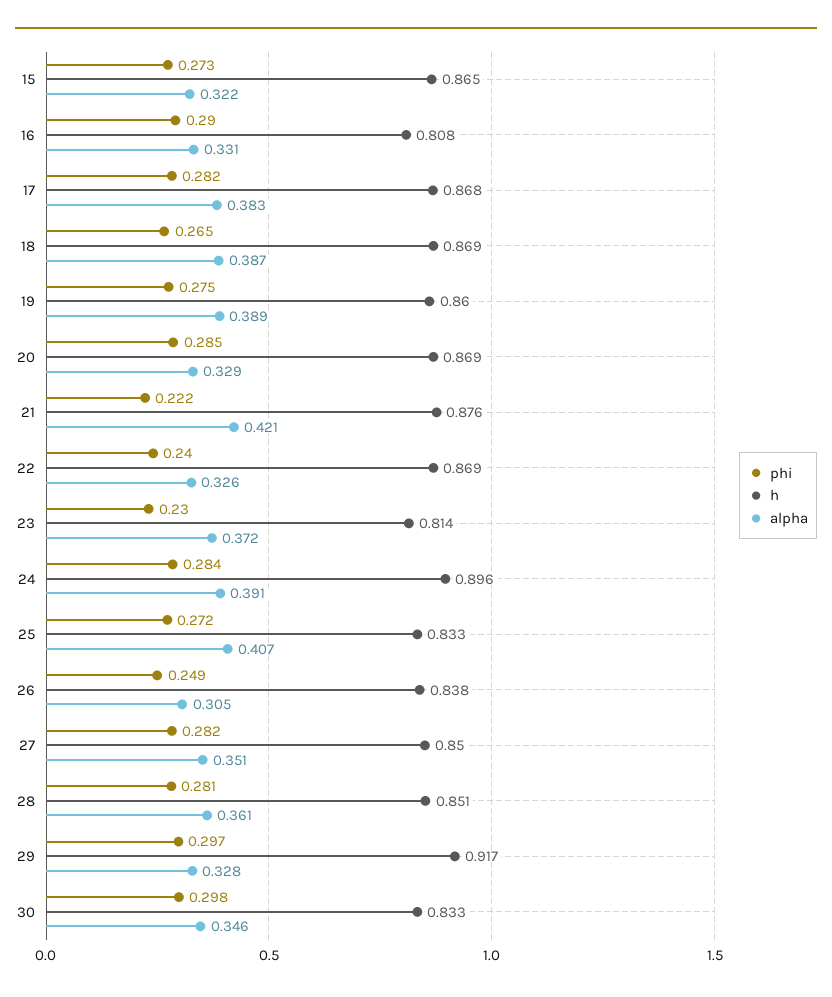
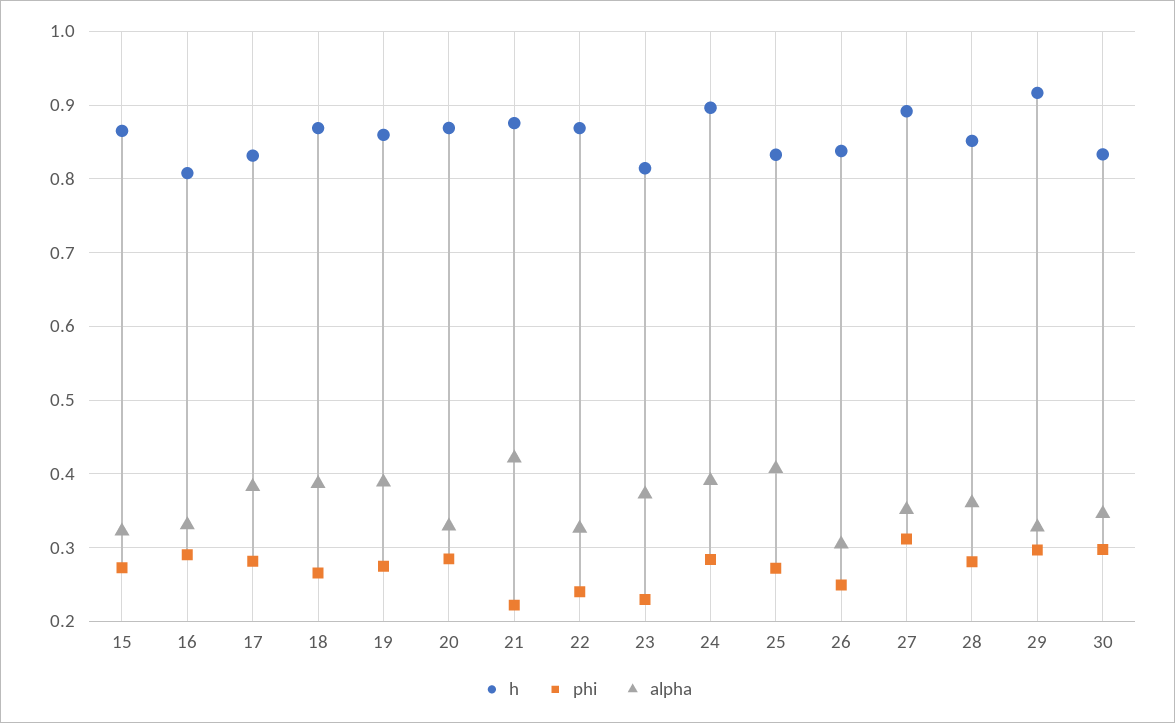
  {
    "phi": {
      "15": 0.273,
      "16": 0.29,
      "17": 0.282,
      "18": 0.265,
      "19": 0.275,
      "20": 0.285,
      "21": 0.222,
      "22": 0.24,
      "23": 0.23,
      "24": 0.284,
      "25": 0.272,
      "26": 0.249,
-     "27": 0.282,
+     "27": 0.31,
      "28": 0.281,
      "29": 0.297,
      "30": 0.298
    },
    "h": {
      "15": 0.865,
      "16": 0.808,
-     "17": 0.868,
+     "17": 0.83,
      "18": 0.869,
      "19": 0.86,
      "20": 0.869,
      "21": 0.876,
      "22": 0.869,
      "23": 0.814,
      "24": 0.896,
      "25": 0.833,
      "26": 0.838,
-     "27": 0.85,
+     "27": 0.89,
      "28": 0.851,
      "29": 0.917,
      "30": 0.833
    },
    "alpha": {
      "15": 0.322,
      "16": 0.331,
      "17": 0.383,
      "18": 0.387,
      "19": 0.389,
      "20": 0.329,
      "21": 0.421,
      "22": 0.326,
      "23": 0.372,
      "24": 0.391,
      "25": 0.407,
      "26": 0.305,
      "27": 0.351,
      "28": 0.361,
      "29": 0.328,
      "30": 0.346
    }
  }

